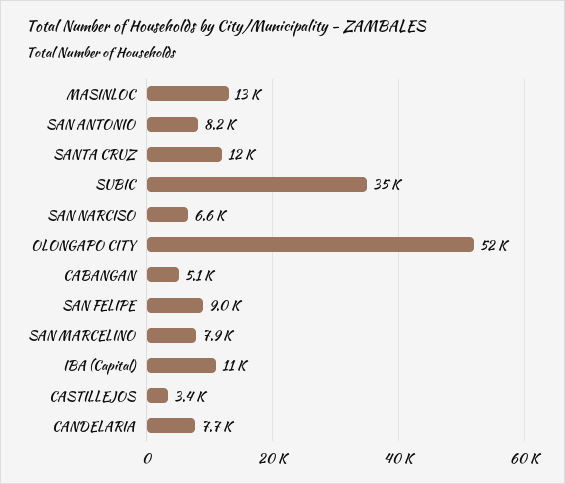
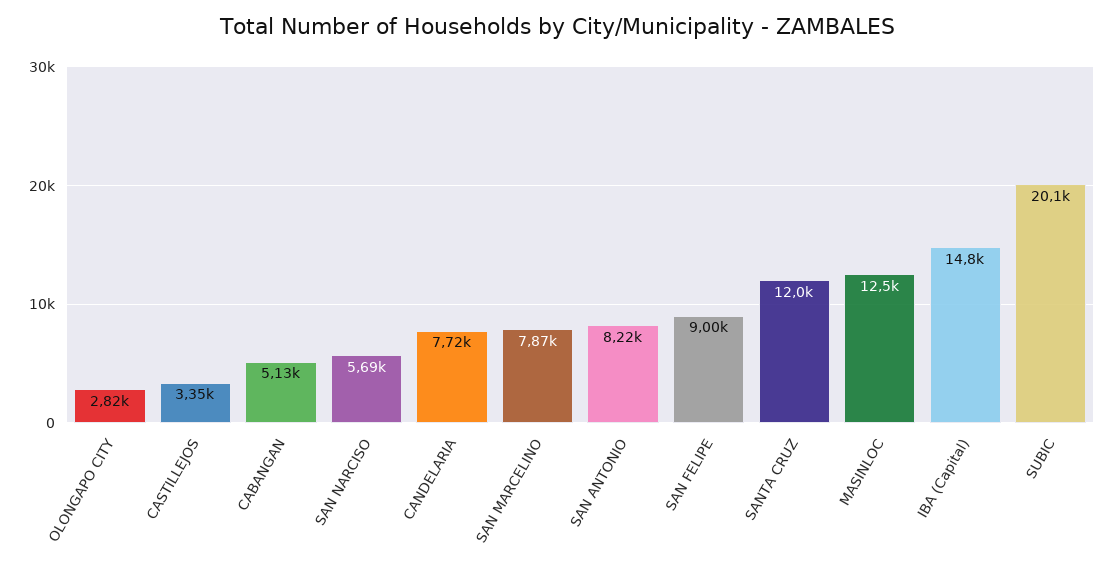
  {
    "MASINLOC": 12500,
    "SAN ANTONIO": 8220,
    "SANTA CRUZ": 12000,
-   "SUBIC": 35000,
+   "SUBIC": 20100,
-   "SAN NARCISO": 6600,
+   "SAN NARCISO": 5690,
-   "OLONGAPO CITY": 52000,
+   "OLONGAPO CITY": 2820,
    "CABANGAN": 5130,
    "SAN FELIPE": 9000,
    "SAN MARCELINO": 7870,
-   "IBA (Capital)": 11000,
+   "IBA (Capital)": 14800,
    "CASTILLEJOS": 3350,
    "CANDELARIA": 7720
  }

